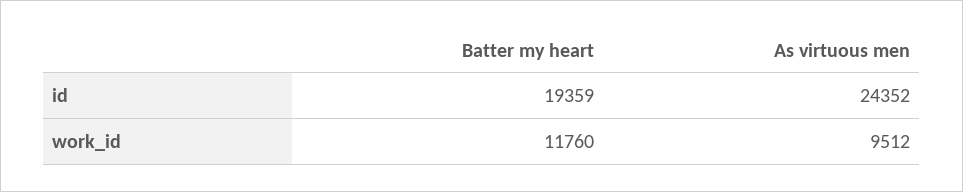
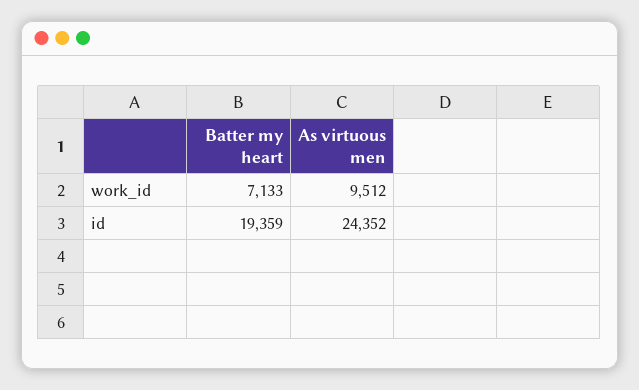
  {
    "Batter my heart": {
      "id": 19359,
-     "work_id": 11760
+     "work_id": 7133
    },
    "As virtuous men": {
      "id": 24352,
      "work_id": 9512
    }
  }

